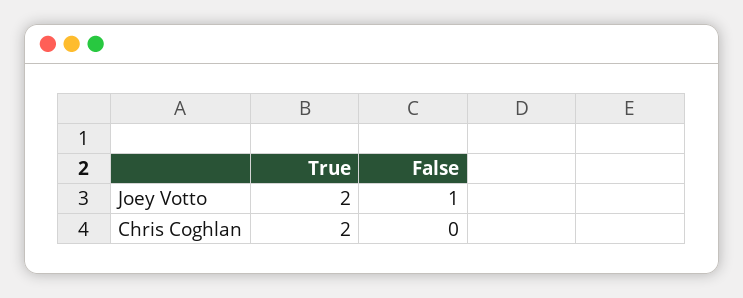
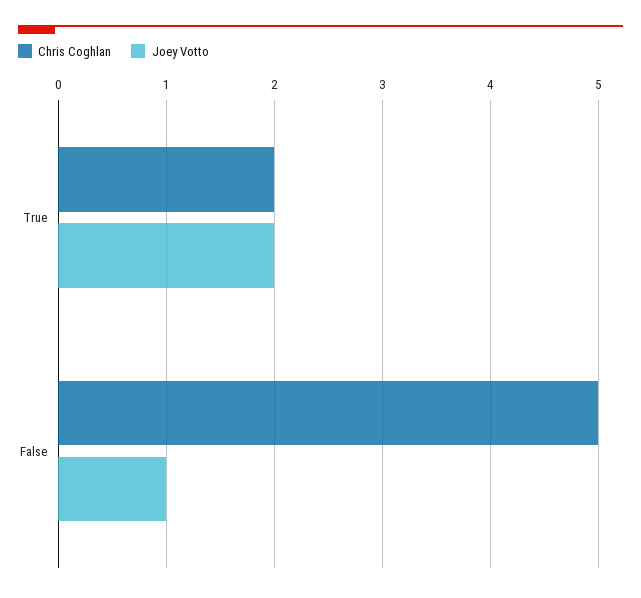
  {
    "Joey Votto": {
      "True": 2,
      "False": 1
    },
    "Chris Coghlan": {
      "True": 2,
-     "False": 0
+     "False": 5
    }
  }

